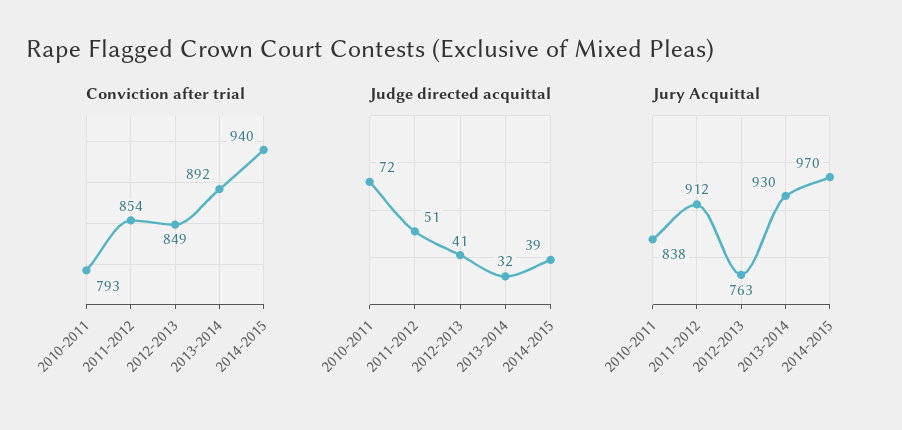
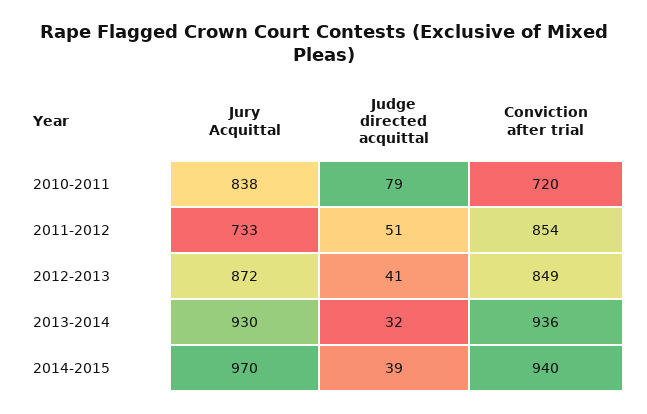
  {
    "Conviction after trial": {
-     "2010-2011": 793,
+     "2010-2011": 720,
      "2011-2012": 854,
      "2012-2013": 849,
-     "2013-2014": 892,
+     "2013-2014": 936,
      "2014-2015": 940
    },
    "Judge directed acquittal": {
-     "2010-2011": 72,
+     "2010-2011": 79,
      "2011-2012": 51,
      "2012-2013": 41,
      "2013-2014": 32,
      "2014-2015": 39
    },
    "Jury Acquittal": {
      "2010-2011": 838,
-     "2011-2012": 912,
+     "2011-2012": 733,
-     "2012-2013": 763,
+     "2012-2013": 872,
      "2013-2014": 930,
      "2014-2015": 970
    }
  }

